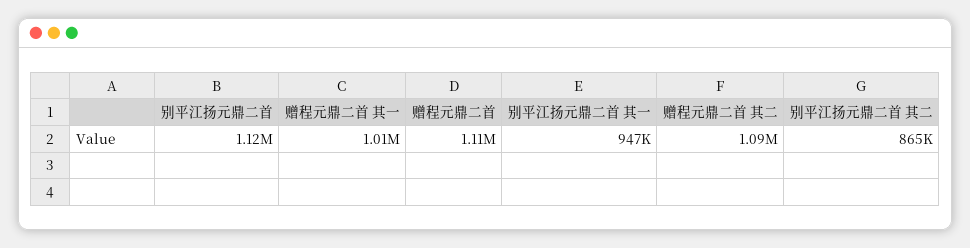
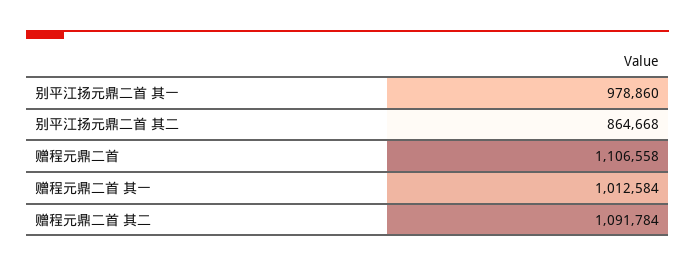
  {
-   "别平江扬元鼎二首": 1120000,
    "赠程元鼎二首 其一": 1012584,
    "赠程元鼎二首": 1106558,
-   "别平江扬元鼎二首 其一": 947000,
+   "别平江扬元鼎二首 其一": 978860,
    "赠程元鼎二首 其二": 1091784,
    "别平江扬元鼎二首 其二": 864668
  }

